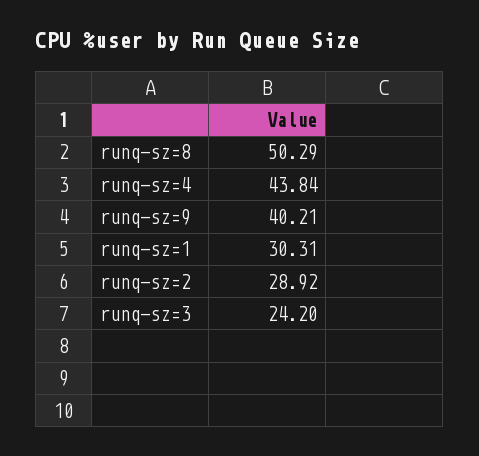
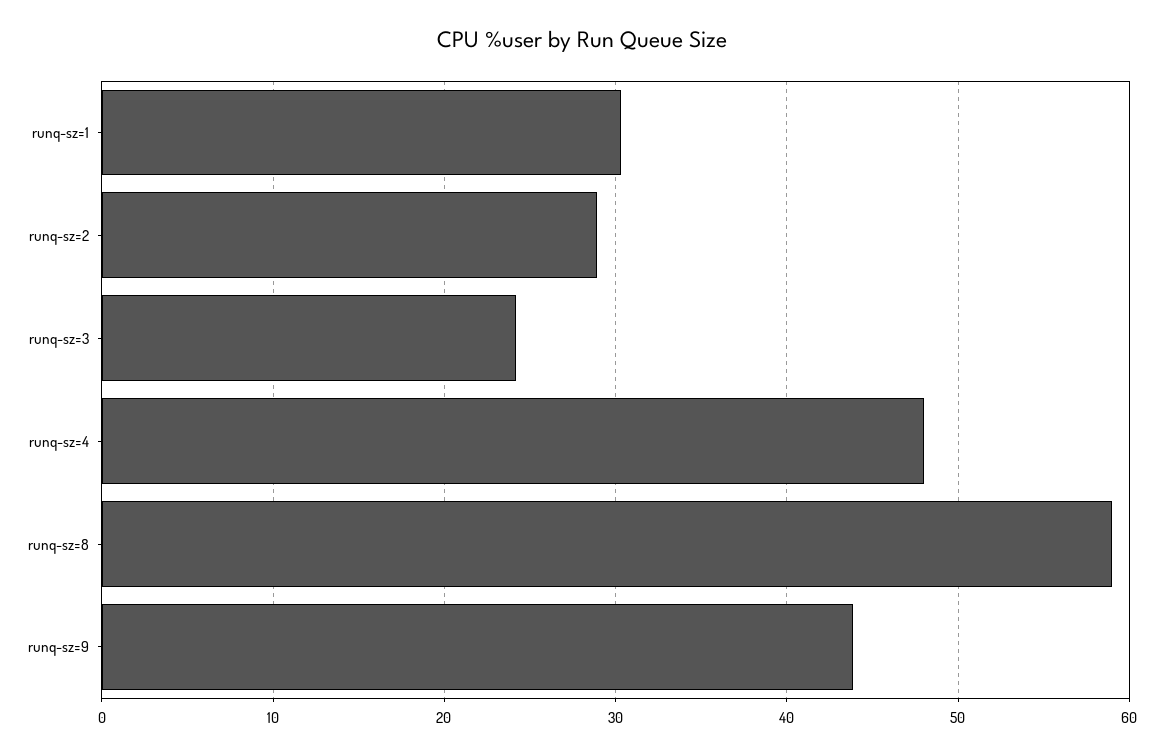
  {
-   "runq-sz=8": 50.29,
+   "runq-sz=8": 59,
-   "runq-sz=4": 43.84,
+   "runq-sz=4": 48,
-   "runq-sz=9": 40.21,
+   "runq-sz=9": 44,
    "runq-sz=1": 30.31,
    "runq-sz=2": 28.92,
    "runq-sz=3": 24.2
  }

